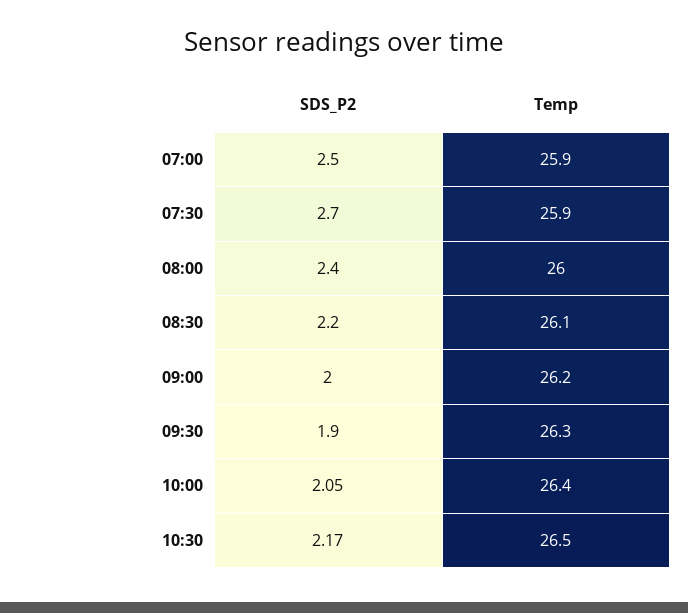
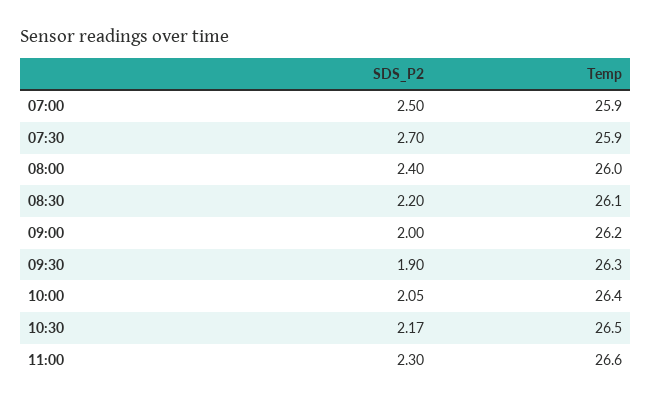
  {
    "SDS_P2": {
      "07:00": 2.5,
      "07:30": 2.7,
      "08:00": 2.4,
      "08:30": 2.2,
      "09:00": 2,
      "09:30": 1.9,
      "10:00": 2.05,
-     "10:30": 2.17
+     "10:30": 2.17,
+     "11:00": 2.3
    },
    "Temp": {
      "07:00": 25.9,
      "07:30": 25.9,
      "08:00": 26,
      "08:30": 26.1,
      "09:00": 26.2,
      "09:30": 26.3,
      "10:00": 26.4,
-     "10:30": 26.5
+     "10:30": 26.5,
+     "11:00": 26.6
    }
  }

